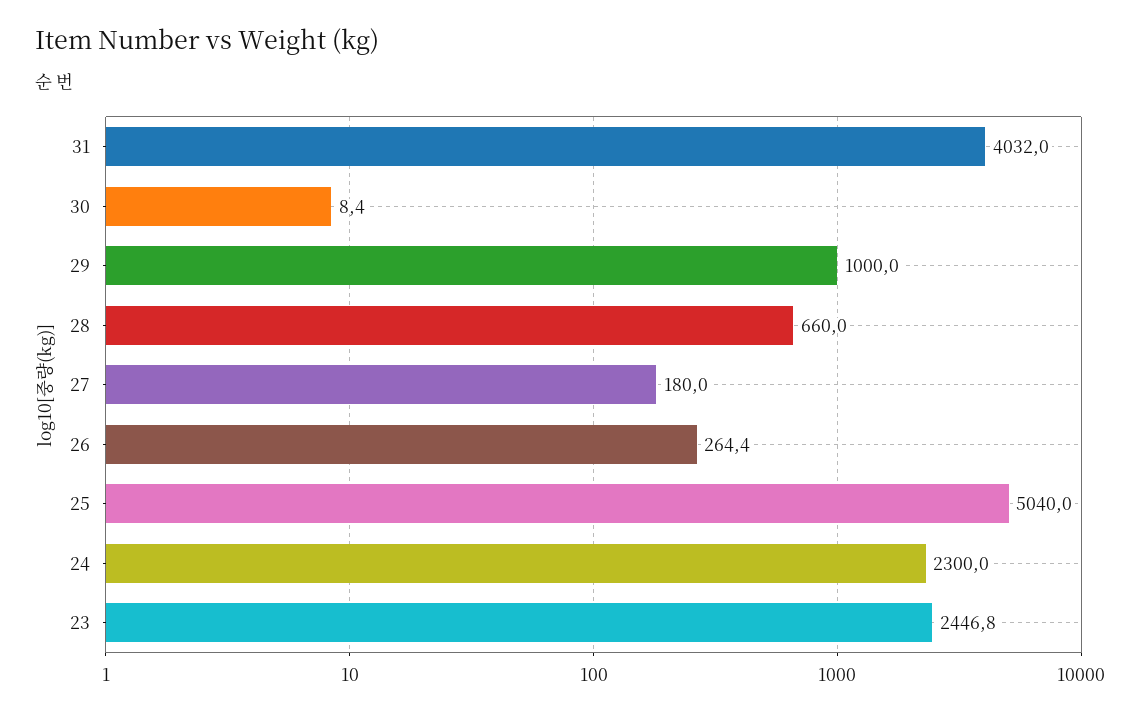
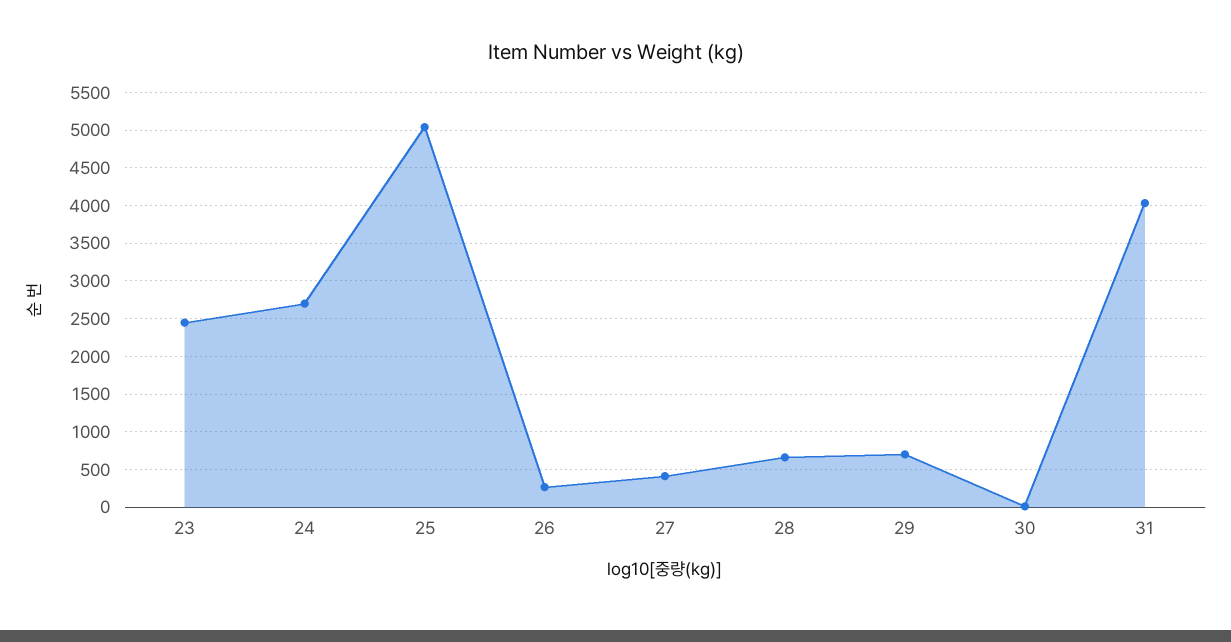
  {
    "31": 4032,
    "30": 8.4,
-   "29": 1000,
+   "29": 700,
    "28": 660,
-   "27": 180,
+   "27": 400,
    "26": 264.4,
    "25": 5040,
-   "24": 2300,
+   "24": 2700,
    "23": 2446.8
  }

